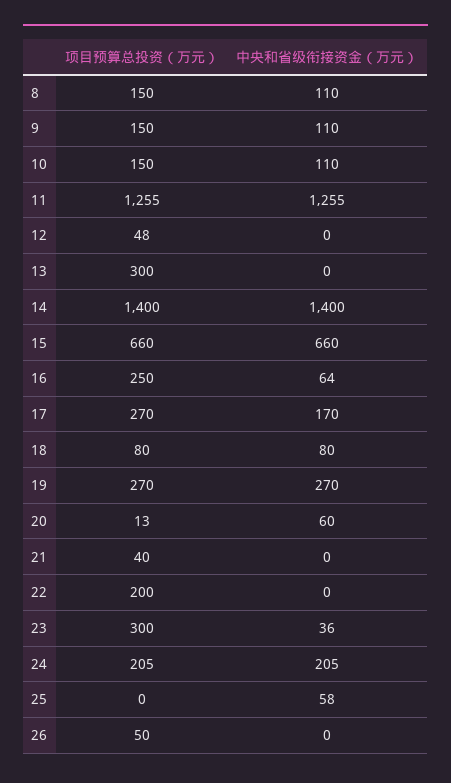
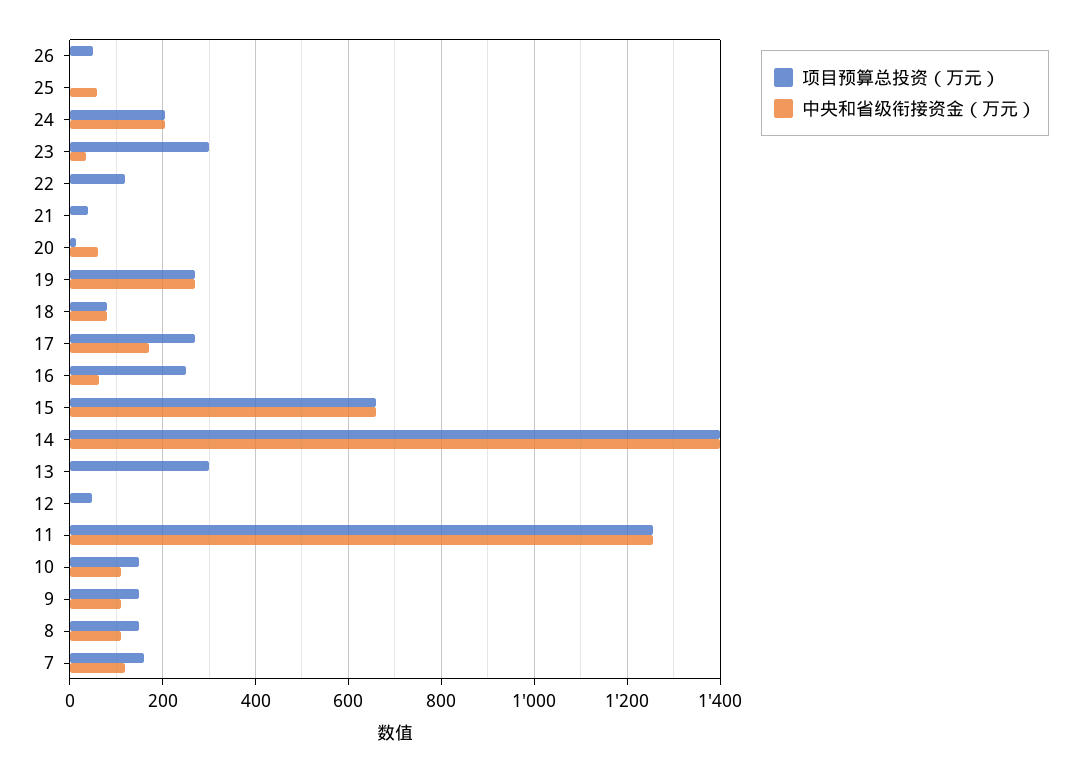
  {
    "项目预算总投资（万元）": {
      "8": 150,
      "9": 150,
      "10": 150,
      "11": 1255,
      "12": 48,
      "13": 300,
      "14": 1400,
      "15": 660,
      "16": 250,
      "17": 270,
      "18": 80,
      "19": 270,
      "20": 13,
      "21": 40,
-     "22": 200,
+     "22": 120,
      "23": 300,
      "24": 205,
      "25": 0,
-     "26": 50
+     "26": 50,
+     "7": 160
    },
    "中央和省级衔接资金（万元）": {
      "8": 110,
      "9": 110,
      "10": 110,
      "11": 1255,
      "12": 0,
      "13": 0,
      "14": 1400,
      "15": 660,
      "16": 64,
      "17": 170,
      "18": 80,
      "19": 270,
      "20": 60,
      "21": 0,
      "22": 0,
      "23": 36,
      "24": 205,
      "25": 58,
-     "26": 0
+     "26": 0,
+     "7": 120
    }
  }

